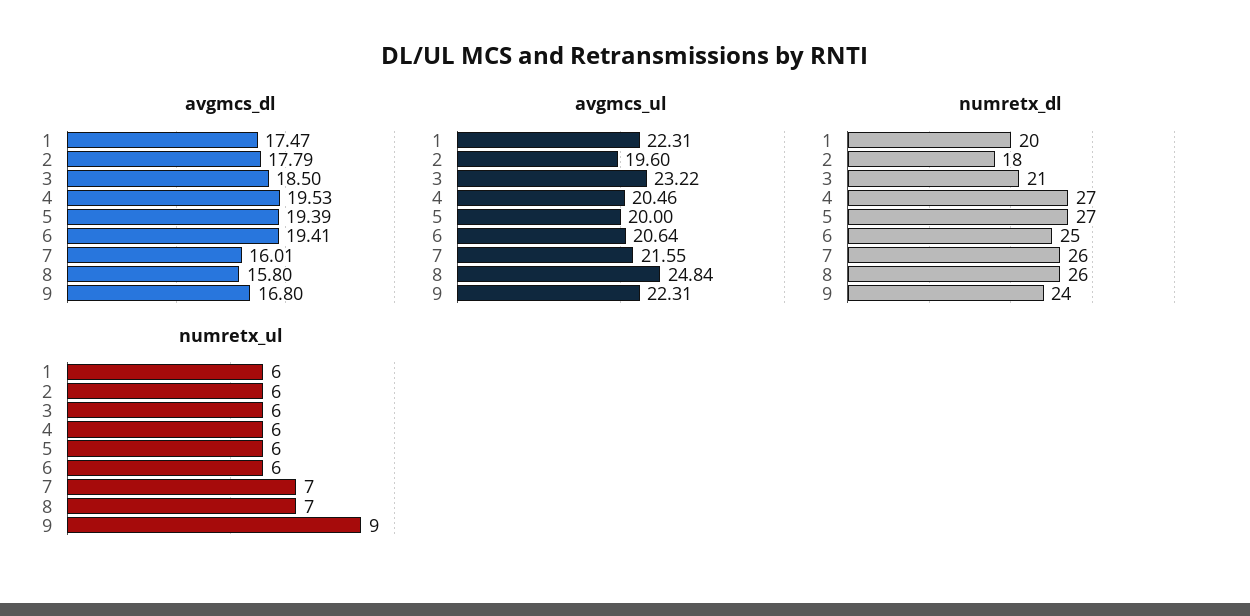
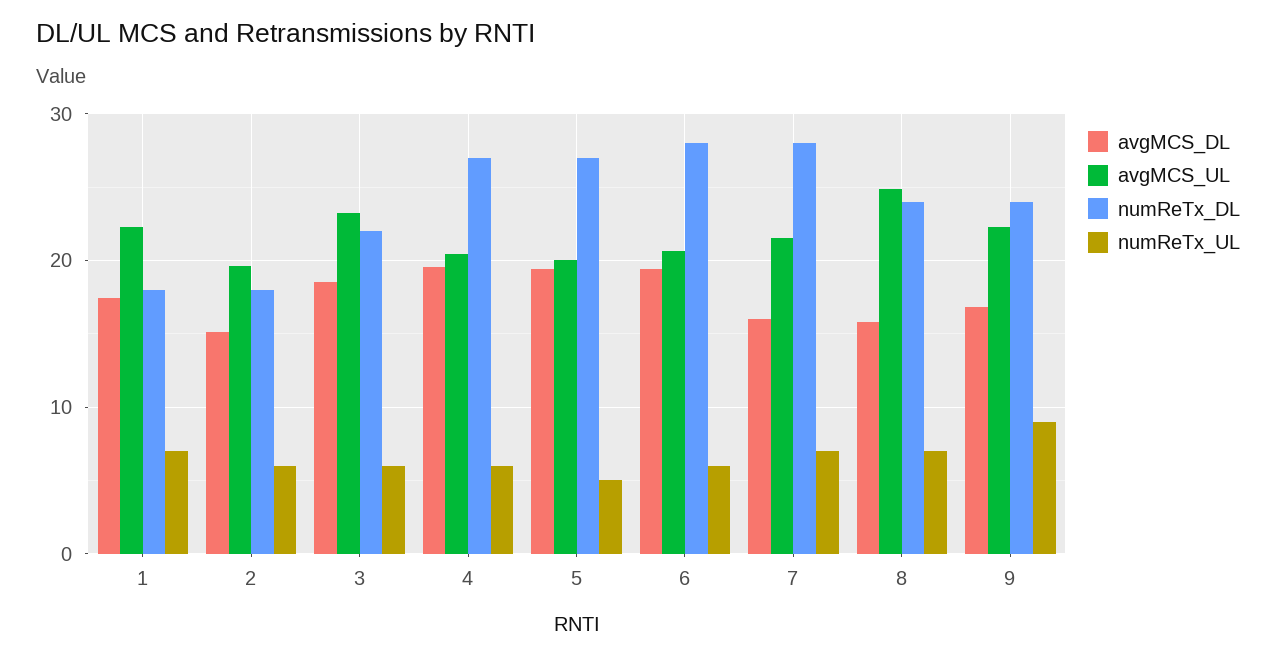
  {
    "avgmcs_dl": {
      "1": 17.47,
-     "2": 17.79,
+     "2": 15,
      "3": 18.5,
      "4": 19.53,
      "5": 19.39,
      "6": 19.41,
      "7": 16.01,
      "8": 15.8,
      "9": 16.8
    },
    "avgmcs_ul": {
      "1": 22.31,
      "2": 19.6,
      "3": 23.22,
      "4": 20.46,
      "5": 20,
      "6": 20.64,
      "7": 21.55,
      "8": 24.84,
      "9": 22.31
    },
    "numretx_dl": {
-     "1": 20,
+     "1": 18,
      "2": 18,
-     "3": 21,
+     "3": 22,
      "4": 27,
      "5": 27,
-     "6": 25,
+     "6": 28,
-     "7": 26,
+     "7": 28,
-     "8": 26,
+     "8": 24,
      "9": 24
    },
    "numretx_ul": {
-     "1": 6,
+     "1": 7,
      "2": 6,
      "3": 6,
      "4": 6,
-     "5": 6,
+     "5": 5,
      "6": 6,
      "7": 7,
      "8": 7,
      "9": 9
    }
  }

